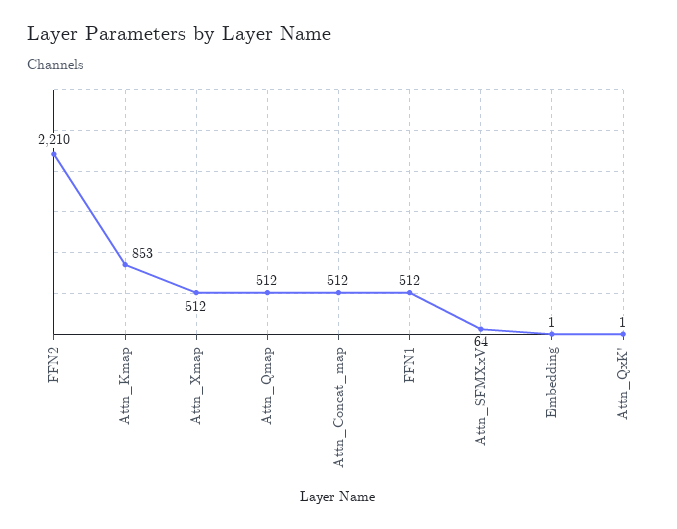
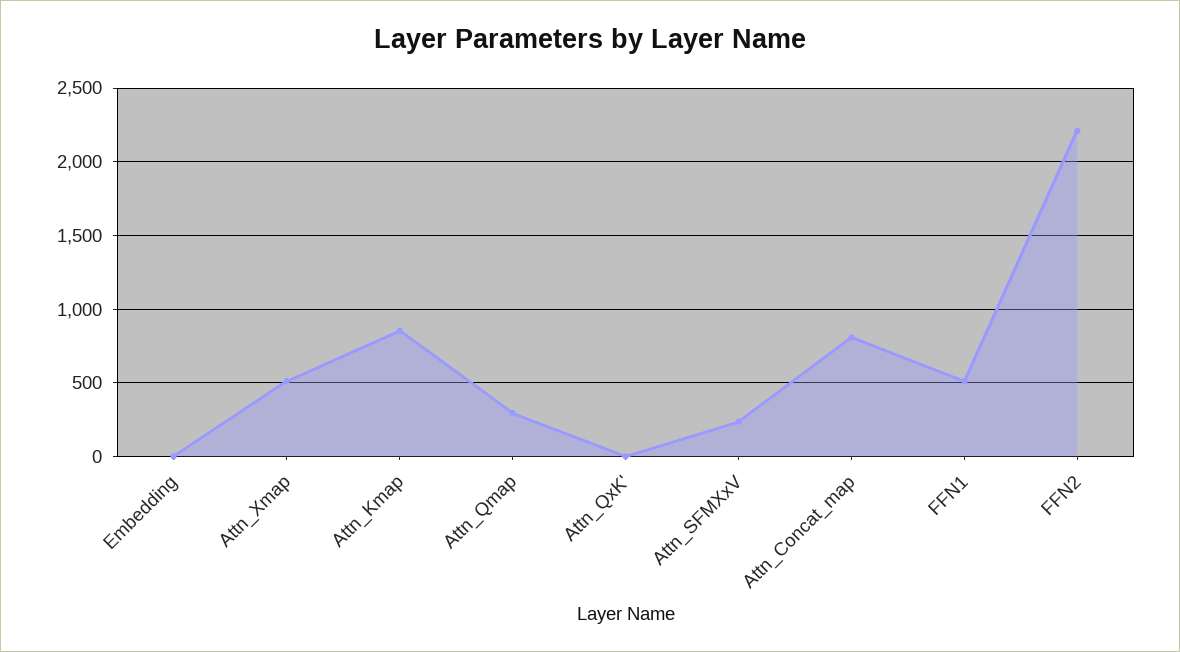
  {
    "FFN2": 2210,
    "Attn_Kmap": 853,
    "Attn_Xmap": 512,
-   "Attn_Qmap": 512,
+   "Attn_Qmap": 300,
-   "Attn_Concat_map": 512,
+   "Attn_Concat_map": 800,
    "FFN1": 512,
-   "Attn_SFMXxV": 64,
+   "Attn_SFMXxV": 250,
    "Embedding": 1,
    "Attn_QxK'": 1
  }

